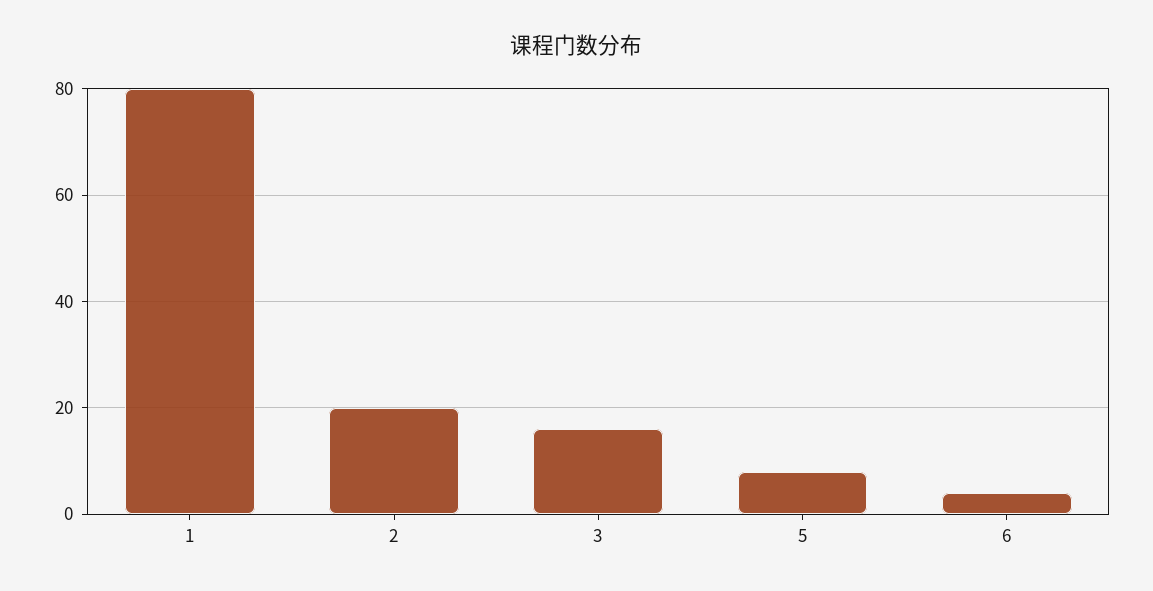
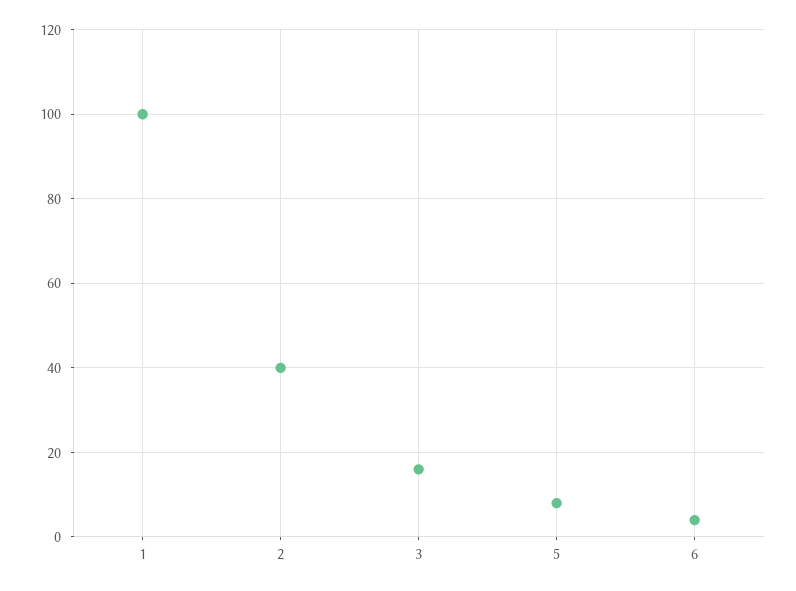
  {
-   "1": 80,
+   "1": 100,
-   "2": 20,
+   "2": 40,
    "3": 15,
    "5": 10,
    "6": 5
  }

